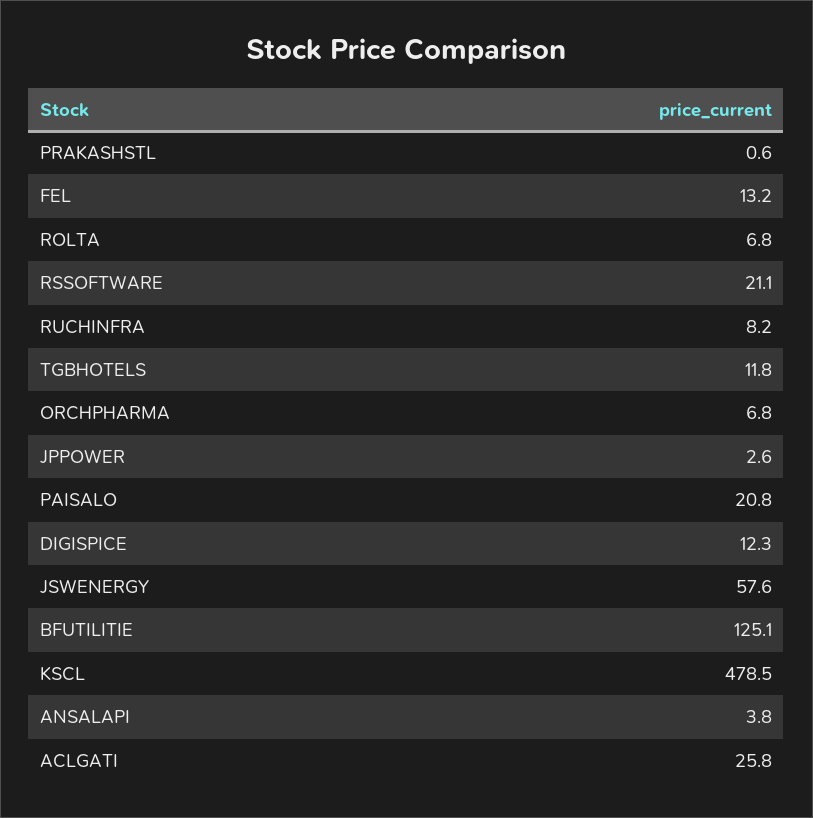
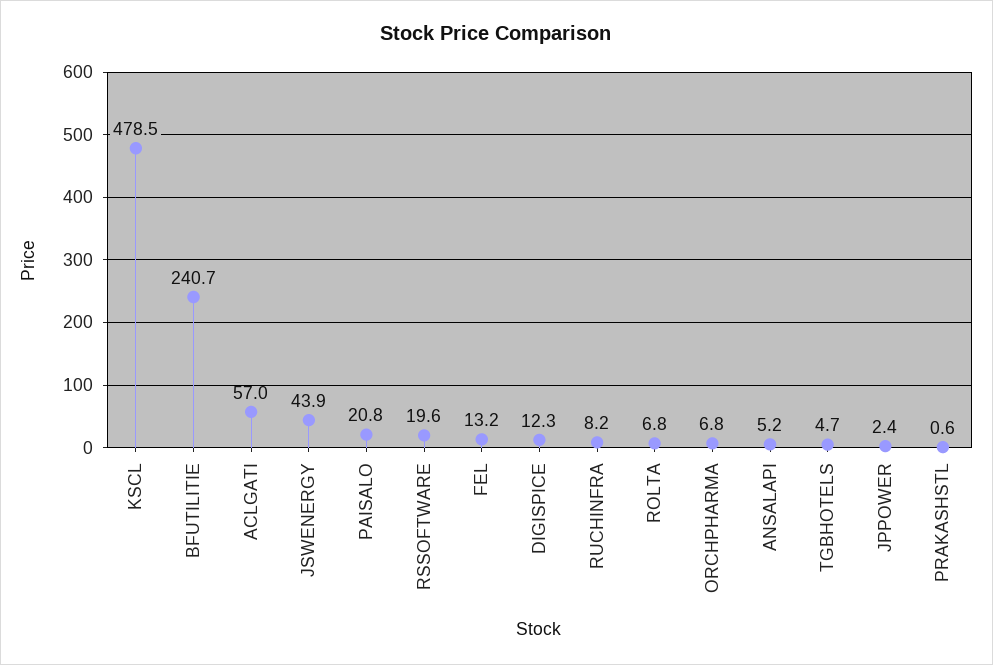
  {
    "PRAKASHSTL": 0.6,
    "FEL": 13.2,
    "ROLTA": 6.8,
-   "RSSOFTWARE": 21.1,
+   "RSSOFTWARE": 19.6,
    "RUCHINFRA": 8.2,
-   "TGBHOTELS": 11.8,
+   "TGBHOTELS": 4.7,
    "ORCHPHARMA": 6.8,
-   "JPPOWER": 2.6,
+   "JPPOWER": 2.4,
    "PAISALO": 20.8,
    "DIGISPICE": 12.3,
-   "JSWENERGY": 57.6,
+   "JSWENERGY": 43.9,
-   "BFUTILITIE": 125.1,
+   "BFUTILITIE": 240.7,
    "KSCL": 478.5,
-   "ANSALAPI": 3.8,
+   "ANSALAPI": 5.2,
-   "ACLGATI": 25.8
+   "ACLGATI": 57
  }

